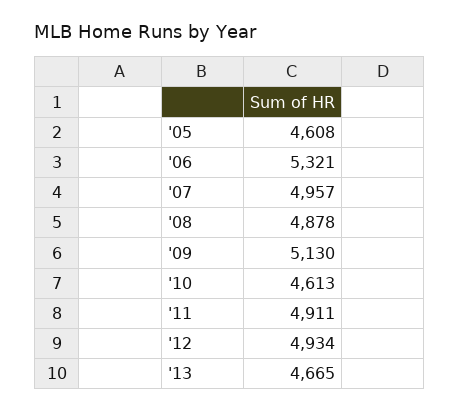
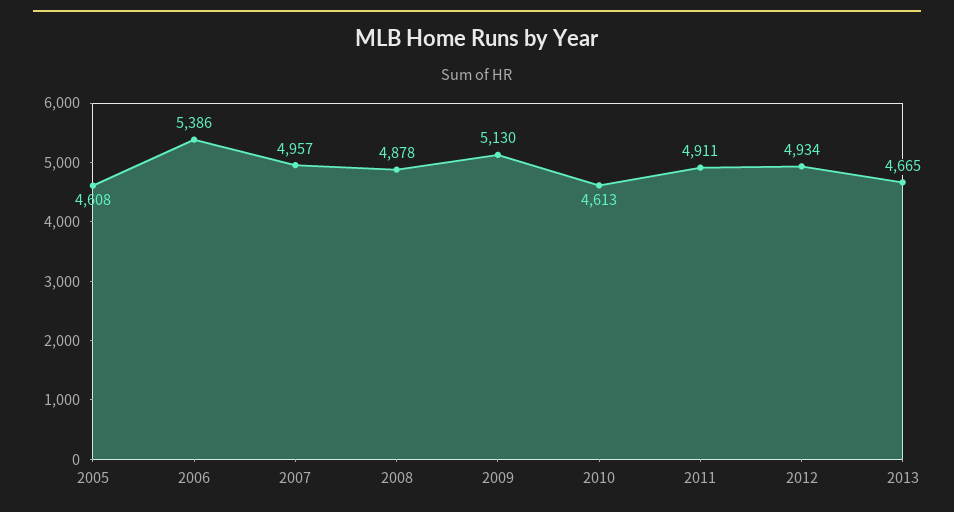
  {
    "'05": 4608,
-   "'06": 5321,
+   "'06": 5386,
    "'07": 4957,
    "'08": 4878,
    "'09": 5130,
    "'10": 4613,
    "'11": 4911,
    "'12": 4934,
    "'13": 4665
  }

